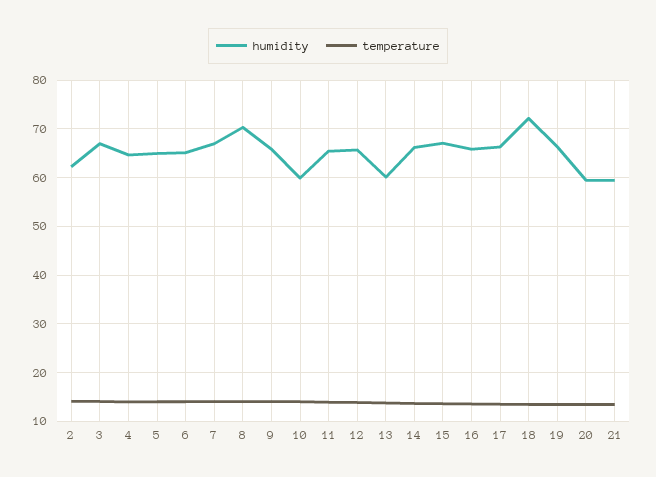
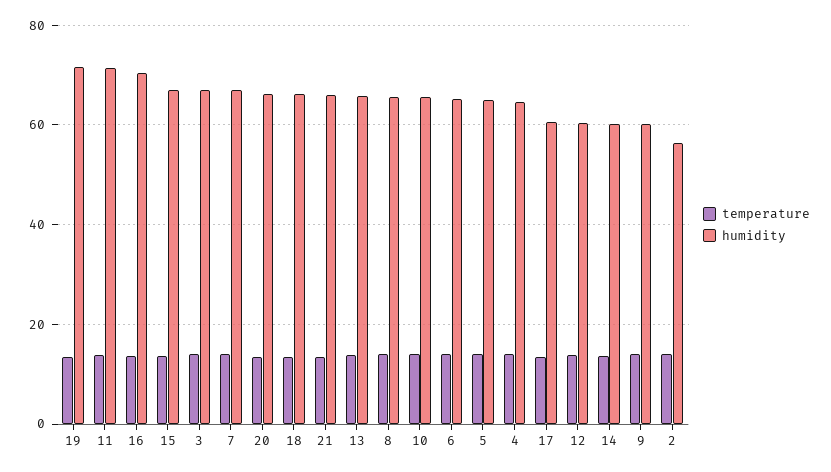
  {
    "humidity": {
-     "2": 62,
+     "2": 56,
      "3": 66,
      "4": 64,
      "5": 64,
      "6": 66,
      "7": 66,
-     "8": 70,
+     "8": 66,
-     "9": 66,
+     "9": 60,
-     "10": 60,
+     "10": 66,
-     "11": 66,
+     "11": 72,
-     "12": 66,
+     "12": 60,
-     "13": 60,
+     "13": 66,
-     "14": 66,
+     "14": 60,
      "15": 68,
-     "16": 66,
+     "16": 70,
-     "17": 66,
+     "17": 60,
-     "18": 72,
+     "18": 66,
-     "19": 66,
+     "19": 72,
-     "20": 60,
+     "20": 66,
-     "21": 60
+     "21": 66
    },
    "temperature": {
      "2": 14,
      "3": 14,
      "4": 14,
      "5": 14,
      "6": 14,
      "7": 14,
      "8": 14,
      "9": 14,
      "10": 14,
      "11": 14,
      "12": 14,
      "13": 14,
      "14": 14,
      "15": 14,
      "16": 14,
      "17": 14,
      "18": 14,
      "19": 14,
      "20": 14,
      "21": 14
    }
  }

